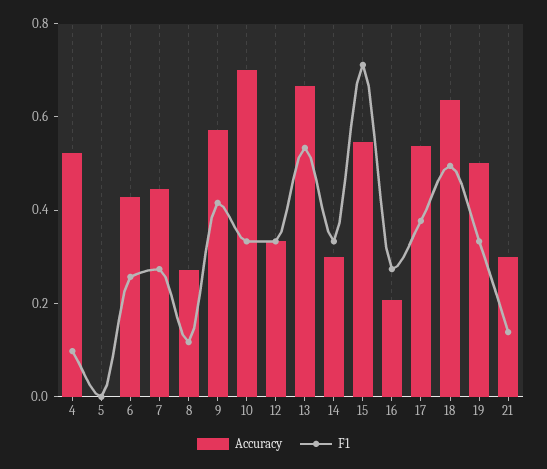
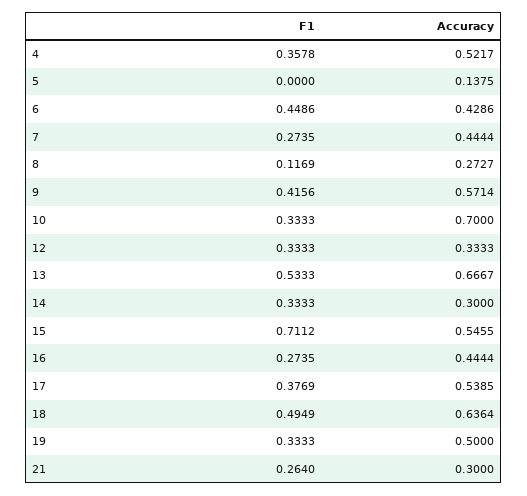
  {
    "Accuracy": {
      "4": 0.5217,
-     "5": 0,
+     "5": 0.1375,
      "6": 0.4286,
      "7": 0.4444,
      "8": 0.2727,
      "9": 0.5714,
      "10": 0.7,
      "12": 0.3333,
      "13": 0.6667,
      "14": 0.3,
      "15": 0.5455,
-     "16": 0.2,
+     "16": 0.4444,
      "17": 0.5385,
      "18": 0.6364,
      "19": 0.5,
      "21": 0.3
    },
    "F1": {
-     "4": 0.1,
+     "4": 0.3578,
      "5": 0,
-     "6": 0.25,
+     "6": 0.4486,
      "7": 0.2735,
      "8": 0.1169,
      "9": 0.4156,
      "10": 0.3333,
      "12": 0.3333,
      "13": 0.5333,
      "14": 0.3333,
      "15": 0.7112,
      "16": 0.2735,
      "17": 0.3769,
      "18": 0.4949,
      "19": 0.3333,
-     "21": 0.15
+     "21": 0.264
    }
  }

